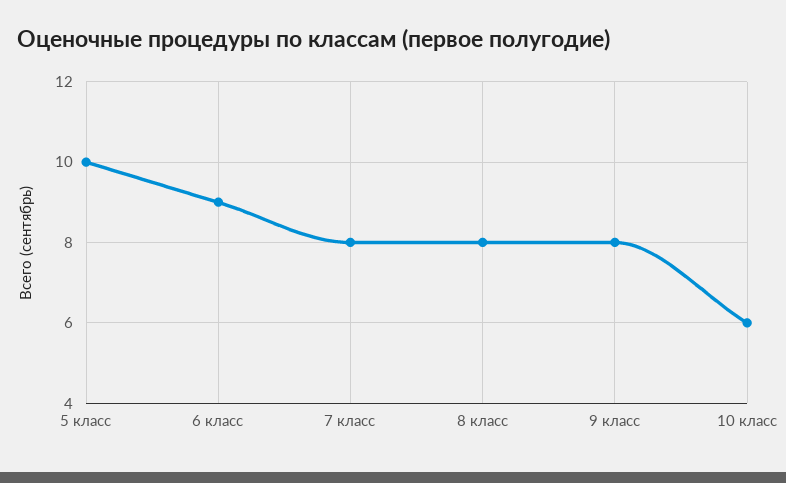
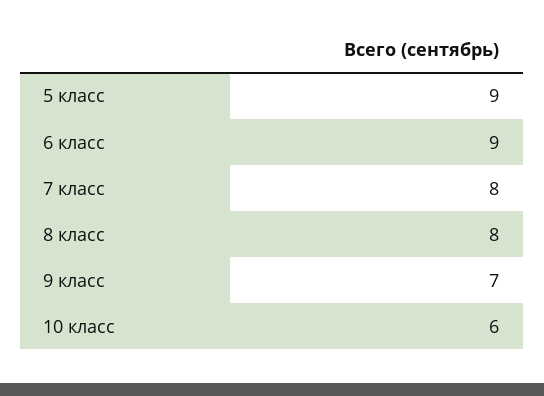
  {
-   "5 класс": 10,
+   "5 класс": 9,
    "6 класс": 9,
    "7 класс": 8,
    "8 класс": 8,
-   "9 класс": 8,
+   "9 класс": 7,
    "10 класс": 6
  }

